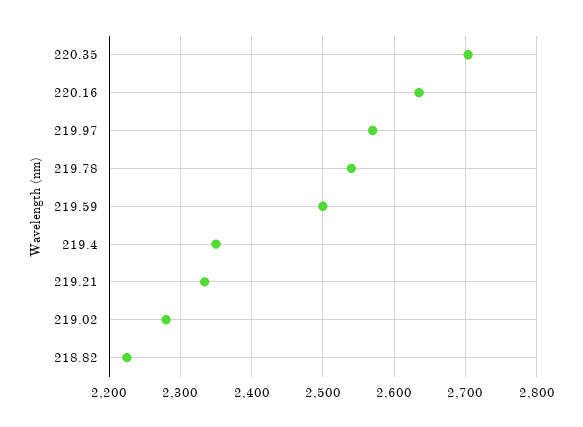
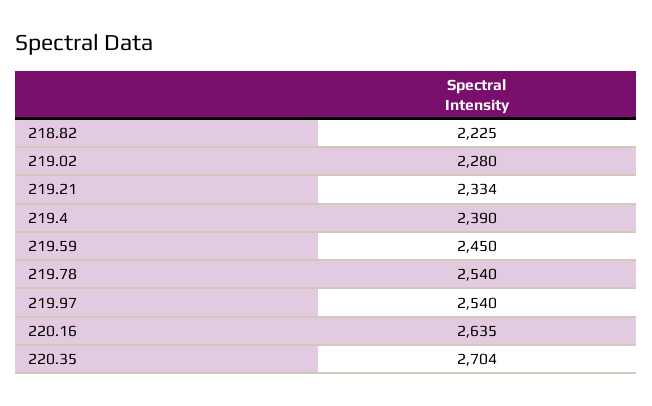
  {
    "220.35": 2704,
    "220.16": 2635,
-   "219.97": 2570,
+   "219.97": 2540,
    "219.78": 2540,
-   "219.59": 2500,
+   "219.59": 2450,
-   "219.4": 2350,
+   "219.4": 2390,
    "219.21": 2334,
    "219.02": 2280,
    "218.82": 2225
  }

